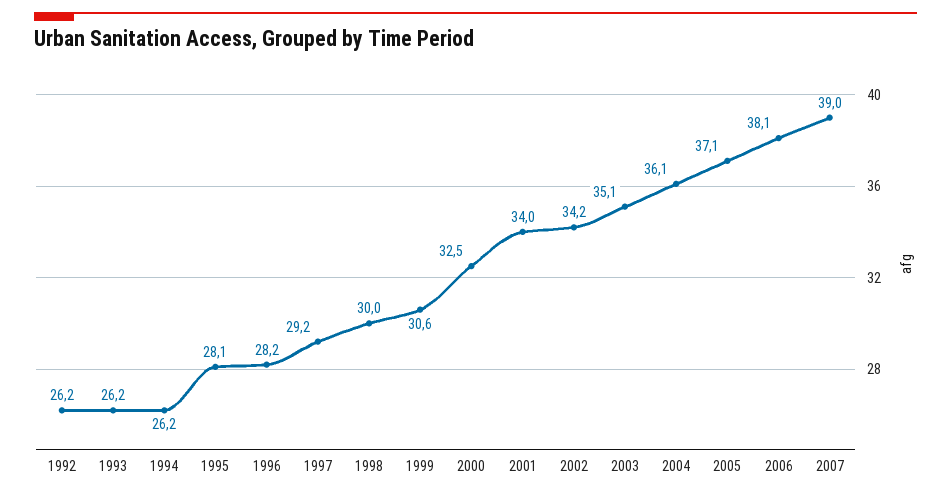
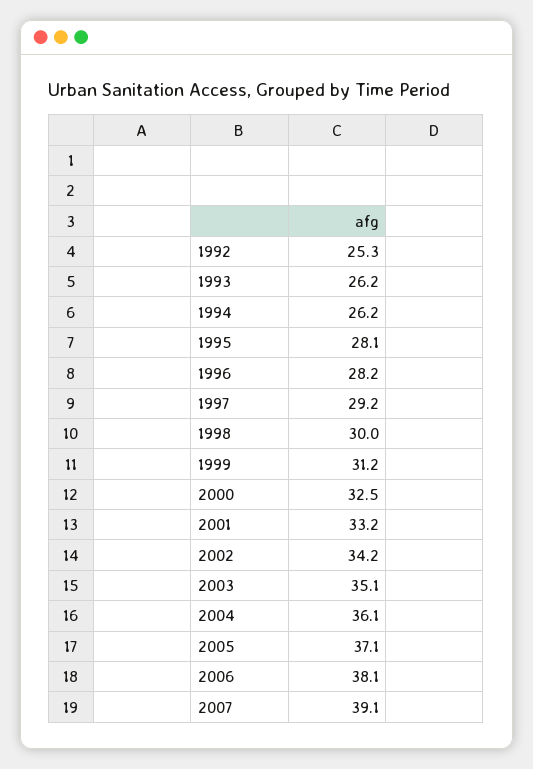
  {
-   "1992": 26.2,
+   "1992": 25.3,
    "1993": 26.2,
    "1994": 26.2,
    "1995": 28.1,
    "1996": 28.2,
    "1997": 29.2,
    "1998": 30,
-   "1999": 30.6,
+   "1999": 31.2,
    "2000": 32.5,
-   "2001": 34,
+   "2001": 33.2,
    "2002": 34.2,
    "2003": 35.1,
    "2004": 36.1,
    "2005": 37.1,
    "2006": 38.1,
-   "2007": 39
+   "2007": 39.1
  }

